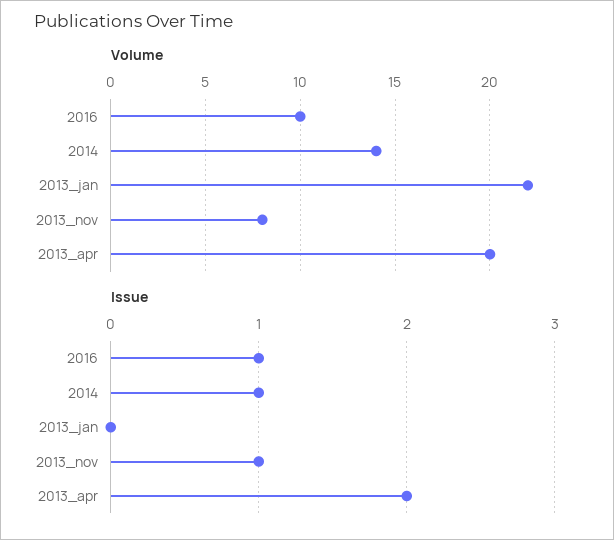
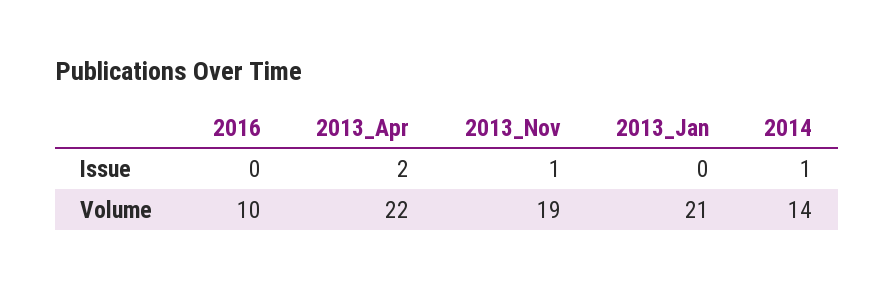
  {
    "Volume": {
      "2016": 10,
      "2014": 14,
-     "2013_jan": 22,
+     "2013_jan": 21,
-     "2013_nov": 8,
+     "2013_nov": 19,
-     "2013_apr": 20
+     "2013_apr": 22
    },
    "Issue": {
-     "2016": 1,
+     "2016": 0,
      "2014": 1,
      "2013_jan": 0,
      "2013_nov": 1,
      "2013_apr": 2
    }
  }

